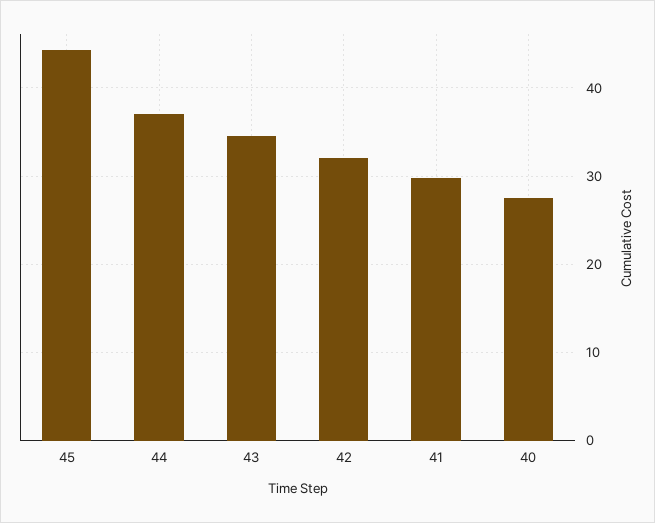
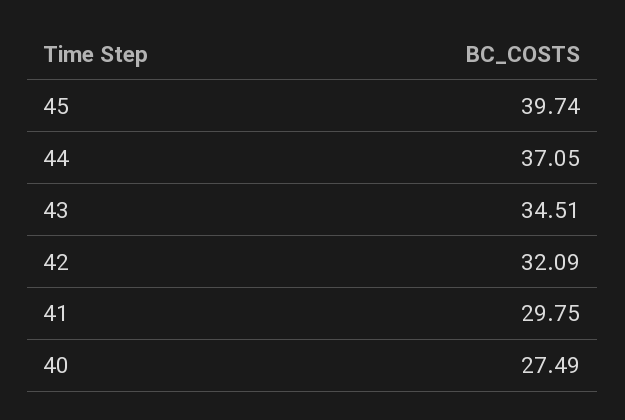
  {
-   "45": 44,
+   "45": 39.74,
    "44": 37.05,
    "43": 34.51,
    "42": 32.09,
    "41": 29.75,
    "40": 27.49
  }

